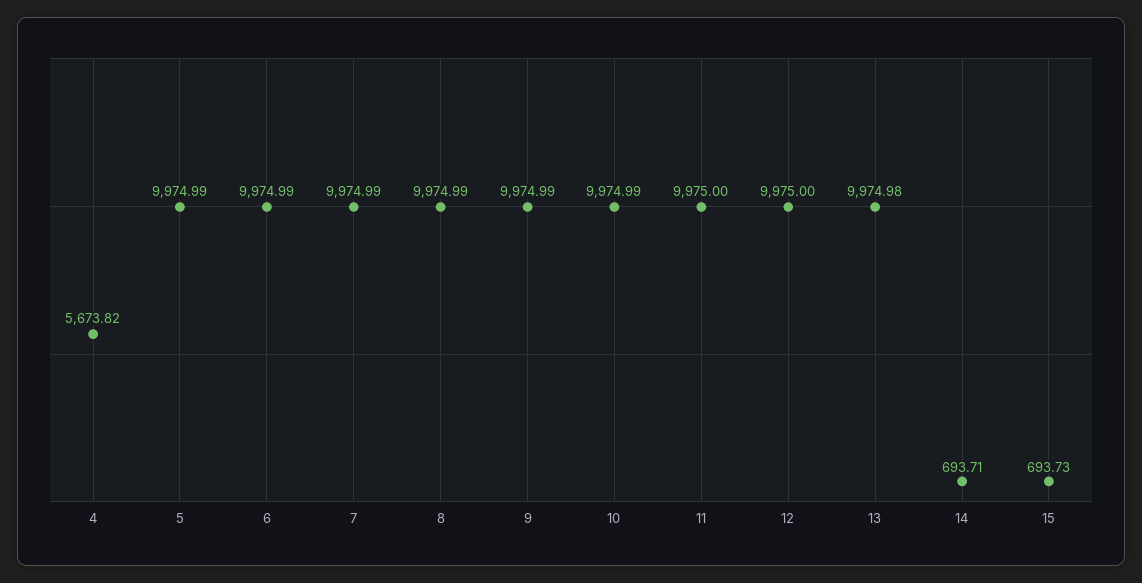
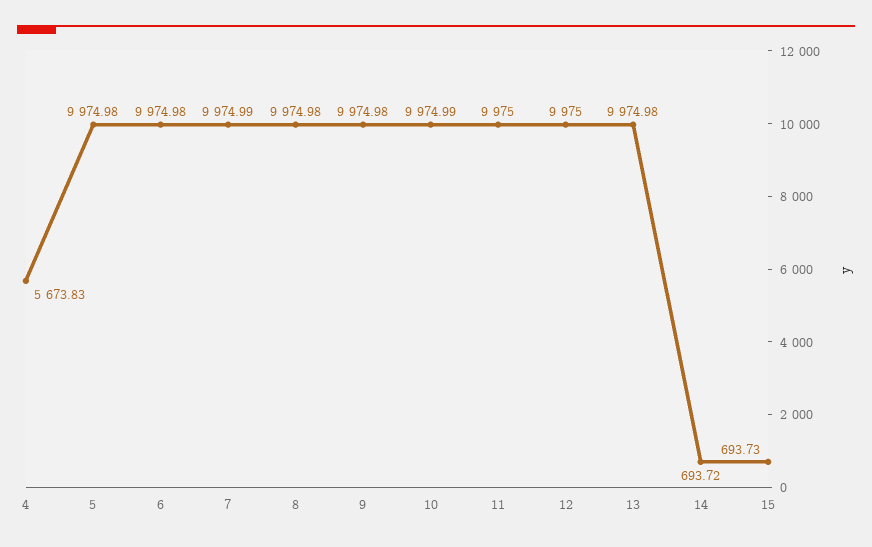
  {
-   "4": 5673.82,
+   "4": 5673.83,
-   "5": 9974.99,
+   "5": 9974.98,
-   "6": 9974.99,
+   "6": 9974.98,
    "7": 9974.99,
-   "8": 9974.99,
+   "8": 9974.98,
-   "9": 9974.99,
+   "9": 9974.98,
    "10": 9974.99,
    "11": 9975,
    "12": 9975,
    "13": 9974.98,
-   "14": 693.71,
+   "14": 693.72,
    "15": 693.73
  }

